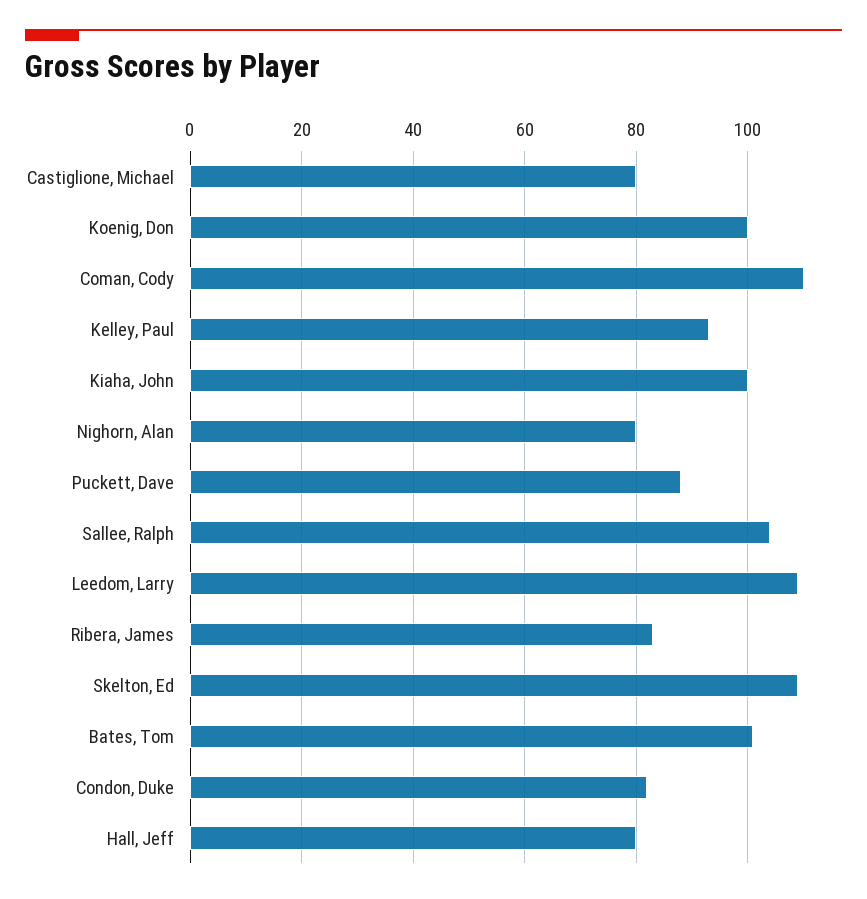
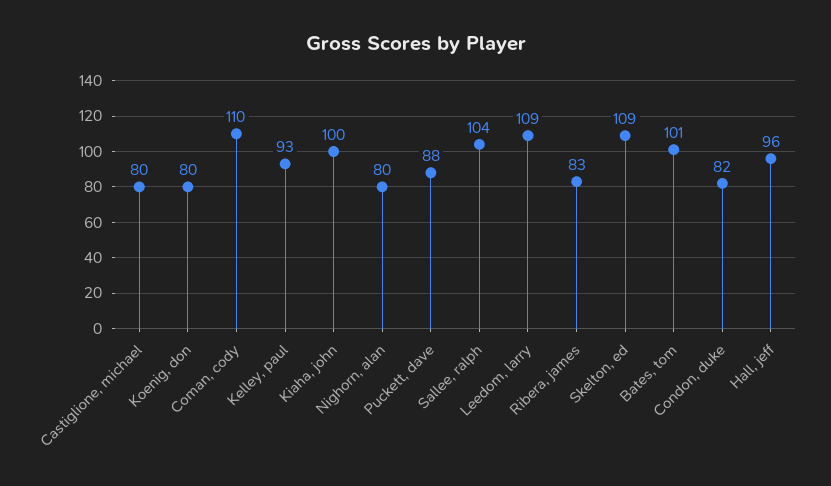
  {
    "Castiglione, Michael": 80,
-   "Koenig, Don": 100,
+   "Koenig, Don": 80,
    "Coman, Cody": 110,
    "Kelley, Paul": 93,
    "Kiaha, John": 100,
    "Nighorn, Alan": 80,
    "Puckett, Dave": 88,
    "Sallee, Ralph": 104,
    "Leedom, Larry": 109,
    "Ribera, James": 83,
    "Skelton, Ed": 109,
    "Bates, Tom": 101,
    "Condon, Duke": 82,
-   "Hall, Jeff": 80
+   "Hall, Jeff": 96
  }

